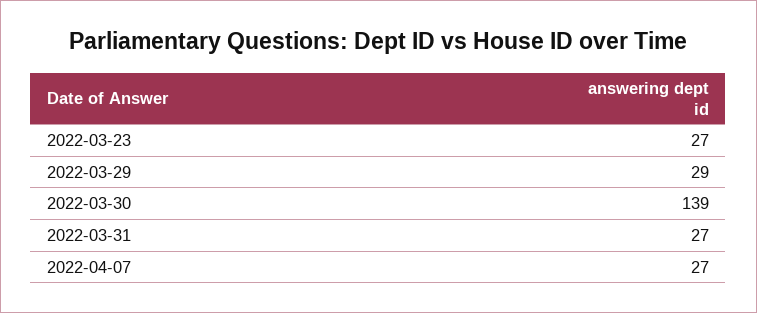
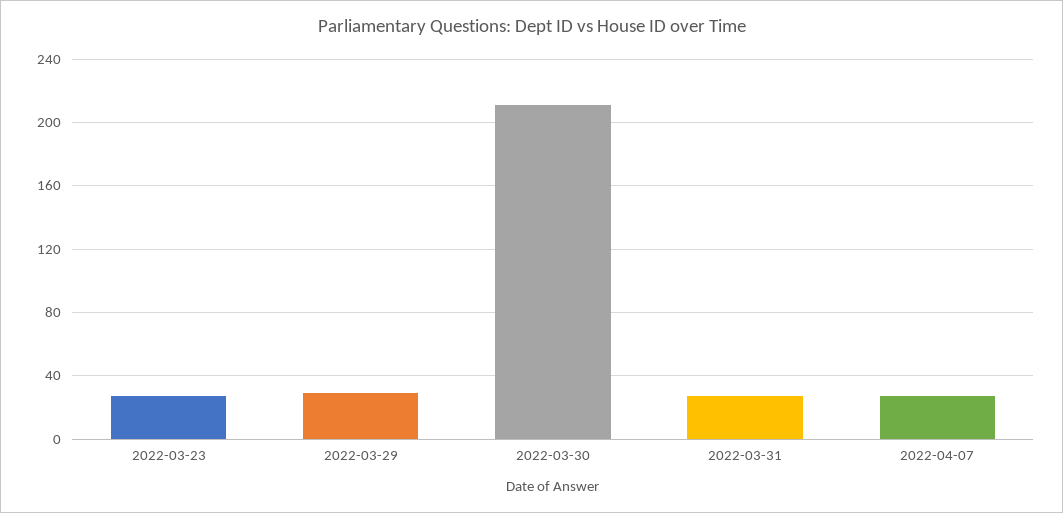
  {
    "2022-03-23": 27,
    "2022-03-29": 29,
-   "2022-03-30": 139,
+   "2022-03-30": 210,
    "2022-03-31": 27,
    "2022-04-07": 27
  }

